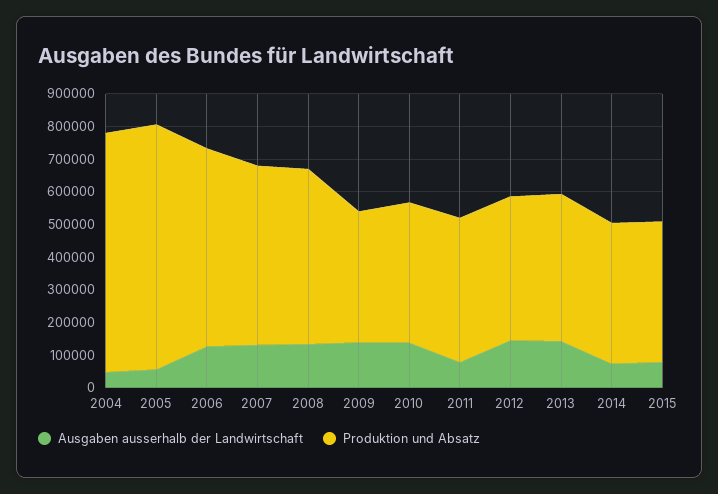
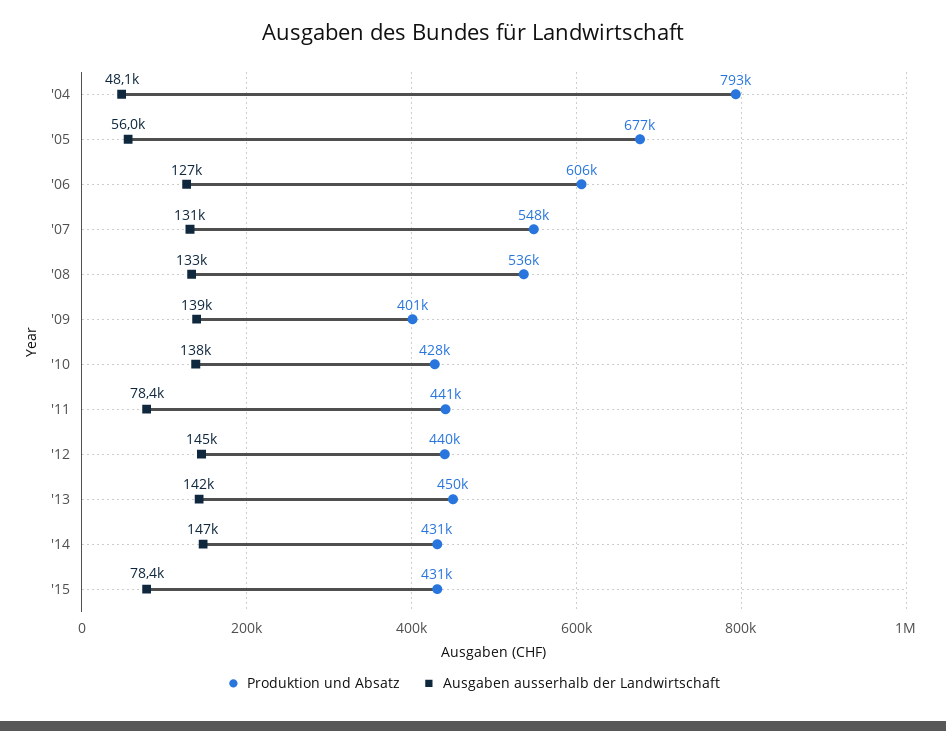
  {
    "Ausgaben ausserhalb der Landwirtschaft": {
      "2004": 48100,
      "2005": 56000,
      "2006": 127000,
      "2007": 131000,
      "2008": 133000,
      "2009": 139000,
      "2010": 138000,
      "2011": 78400,
      "2012": 145000,
      "2013": 142000,
-     "2014": 75000,
+     "2014": 147000,
      "2015": 78400
    },
    "Produktion und Absatz": {
-     "2004": 725000,
+     "2004": 793000,
-     "2005": 750000,
+     "2005": 677000,
      "2006": 606000,
      "2007": 548000,
      "2008": 536000,
      "2009": 401000,
      "2010": 428000,
      "2011": 441000,
      "2012": 440000,
      "2013": 450000,
      "2014": 431000,
      "2015": 431000
    }
  }

